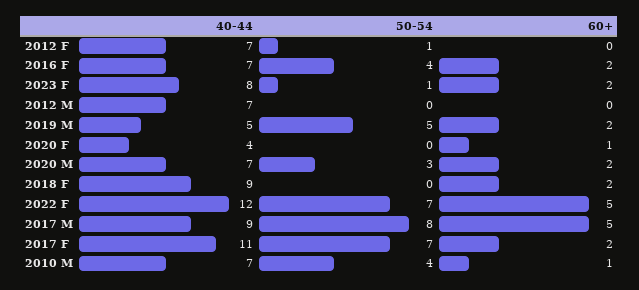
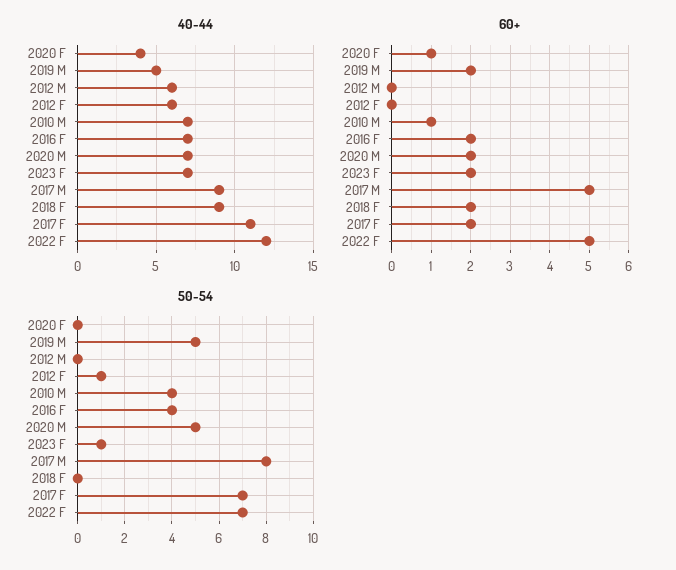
  {
    "40-44": {
-     "2012 F": 7,
+     "2012 F": 6,
      "2016 F": 7,
-     "2023 F": 8,
+     "2023 F": 7,
-     "2012 M": 7,
+     "2012 M": 6,
      "2019 M": 5,
      "2020 F": 4,
      "2020 M": 7,
      "2018 F": 9,
      "2022 F": 12,
      "2017 M": 9,
      "2017 F": 11,
      "2010 M": 7
    },
    "50-54": {
      "2012 F": 1,
      "2016 F": 4,
      "2023 F": 1,
      "2012 M": 0,
      "2019 M": 5,
      "2020 F": 0,
-     "2020 M": 3,
+     "2020 M": 5,
      "2018 F": 0,
      "2022 F": 7,
      "2017 M": 8,
      "2017 F": 7,
      "2010 M": 4
    },
    "60+": {
      "2012 F": 0,
      "2016 F": 2,
      "2023 F": 2,
      "2012 M": 0,
      "2019 M": 2,
      "2020 F": 1,
      "2020 M": 2,
      "2018 F": 2,
      "2022 F": 5,
      "2017 M": 5,
      "2017 F": 2,
      "2010 M": 1
    }
  }

